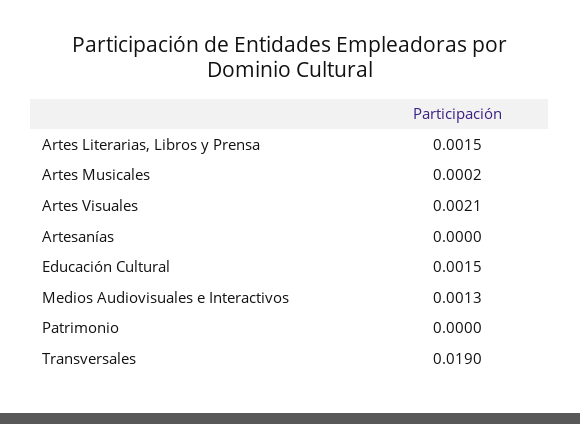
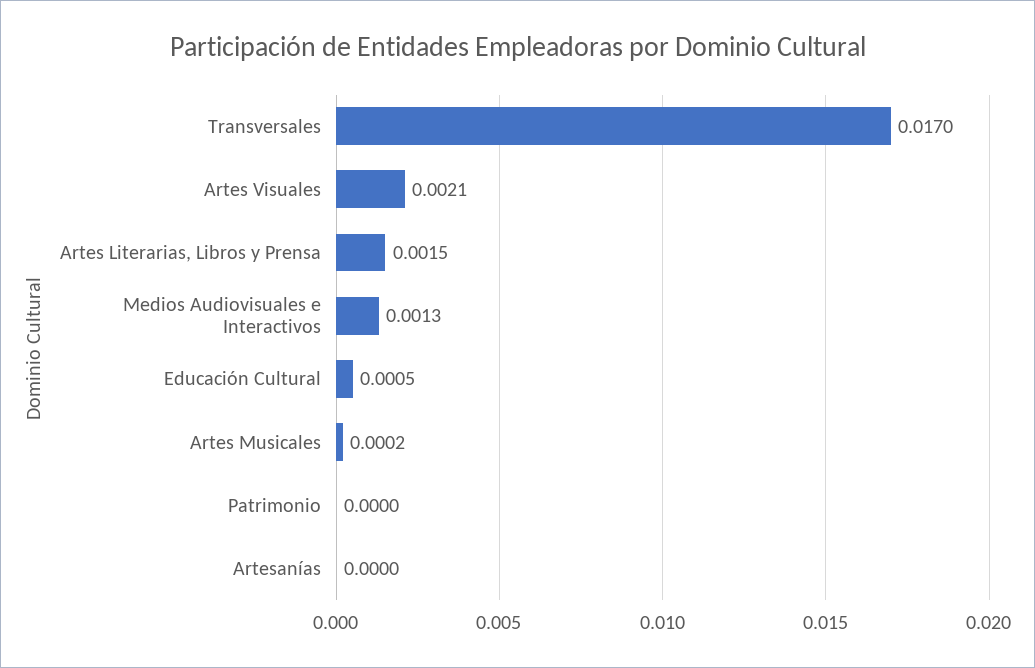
  {
    "Artes Literarias, Libros y Prensa": 0.0015,
    "Artes Musicales": 0.0002,
    "Artes Visuales": 0.0021,
    "Artesanías": 0,
-   "Educación Cultural": 0.0015,
+   "Educación Cultural": 0.0005,
    "Medios Audiovisuales e Interactivos": 0.0013,
    "Patrimonio": 0,
-   "Transversales": 0.019
+   "Transversales": 0.017
  }

